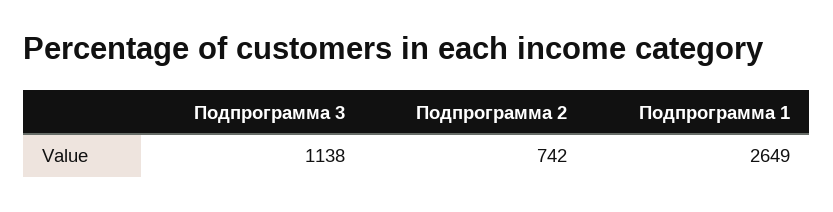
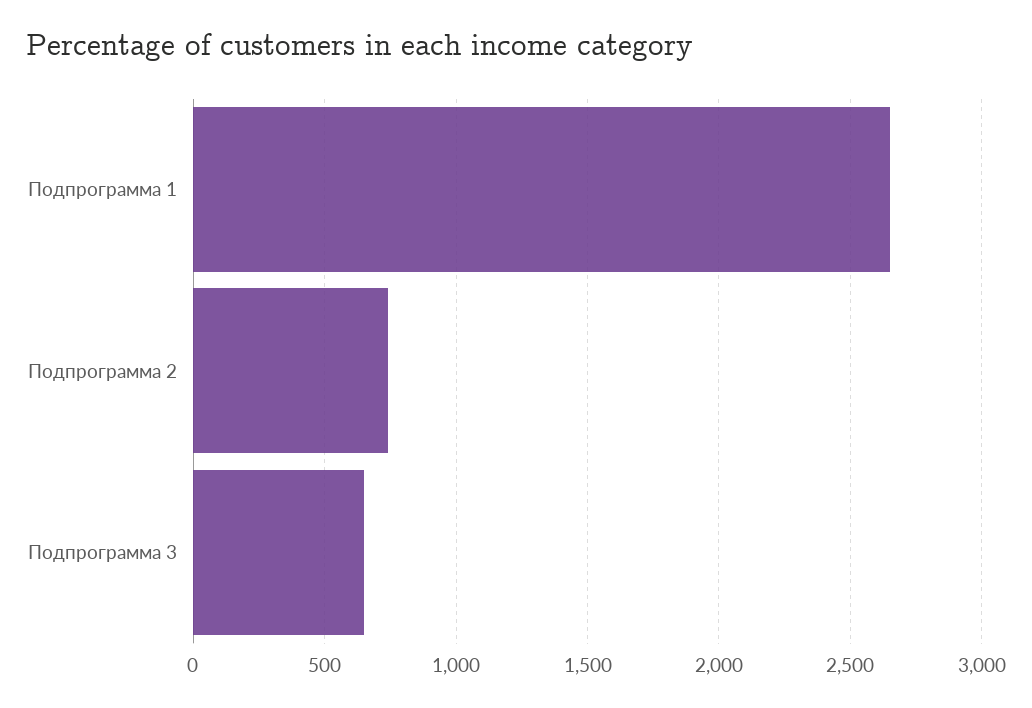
  {
-   "Подпрограмма 3": 1138,
+   "Подпрограмма 3": 650,
    "Подпрограмма 2": 742,
    "Подпрограмма 1": 2649
  }

